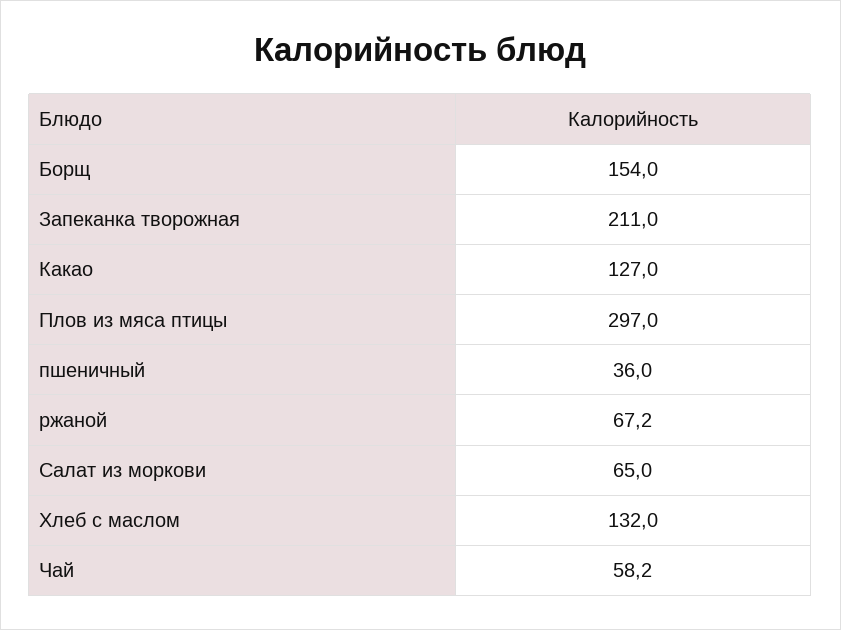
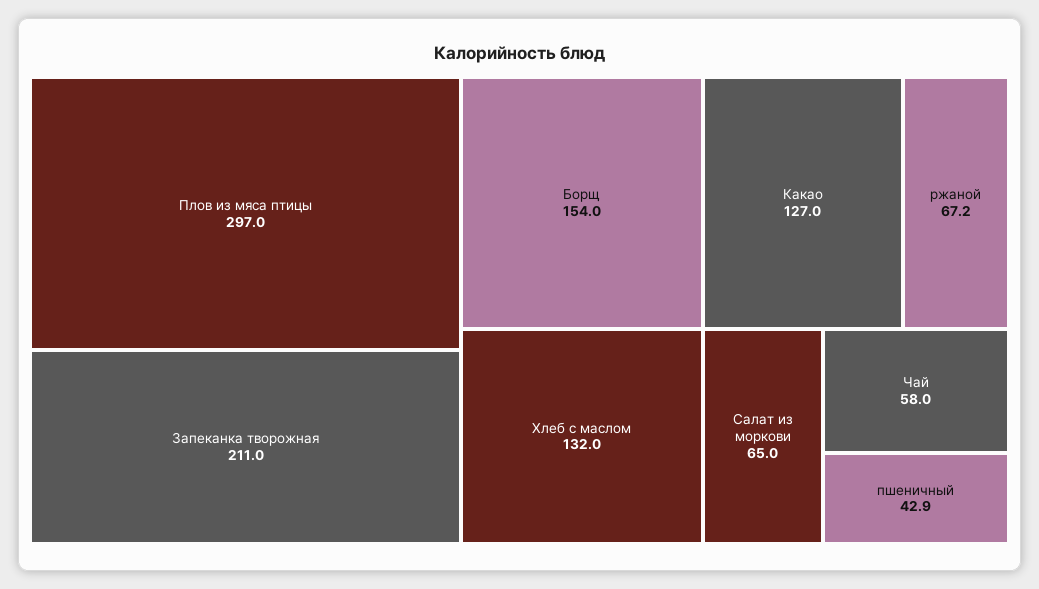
  {
    "Борщ": 154,
    "Запеканка творожная": 211,
    "Какао": 127,
    "Плов из мяса птицы": 297,
-   "пшеничный": 36,
+   "пшеничный": 42.9,
    "ржаной": 67.2,
    "Салат из моркови": 65,
    "Хлеб с маслом": 132,
-   "Чай": 58.2
+   "Чай": 58
  }

